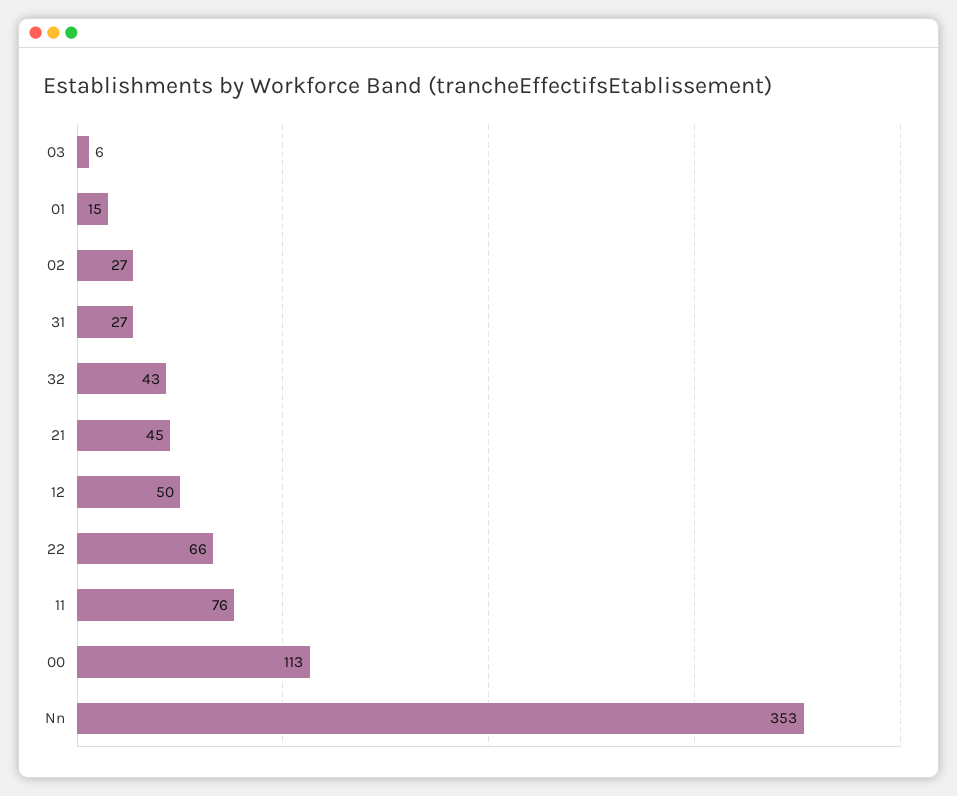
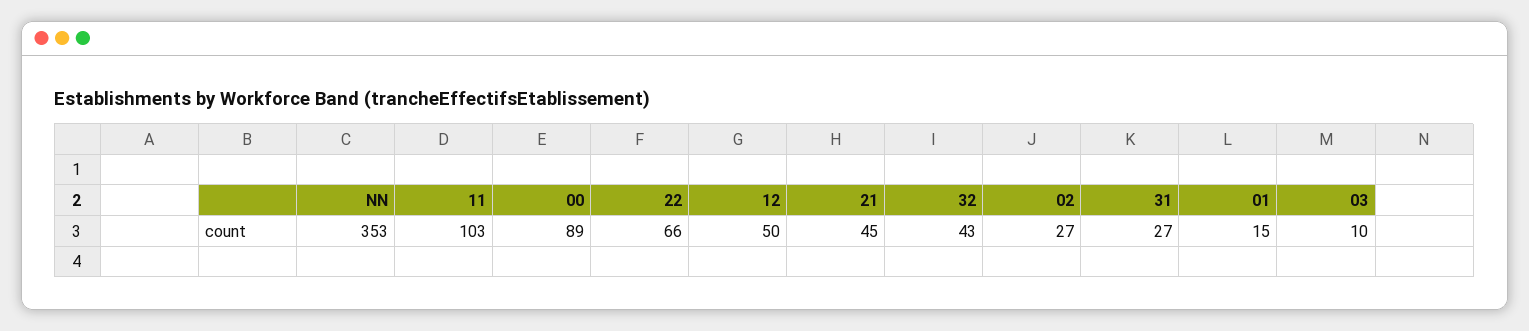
  {
-   "03": 6,
+   "03": 10,
    "01": 15,
    "02": 27,
    "31": 27,
    "32": 43,
    "21": 45,
    "12": 50,
    "22": 66,
-   "11": 76,
+   "11": 103,
-   "00": 113,
+   "00": 89,
    "Nn": 353
  }

